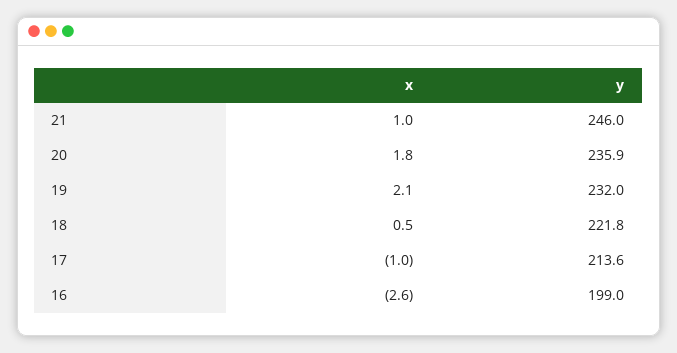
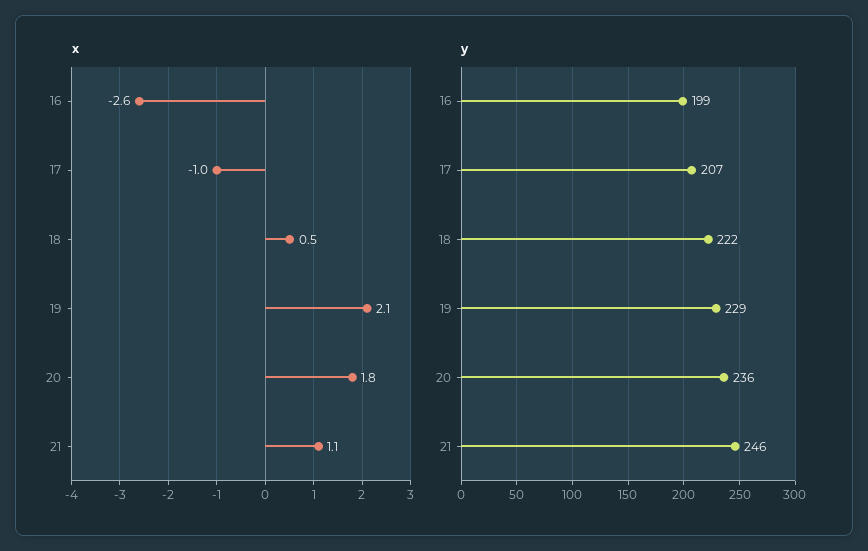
  {
    "x": {
-     "21": 1,
+     "21": 1.1,
      "20": 1.8,
      "19": 2.1,
      "18": 0.5,
      "17": -1,
      "16": -2.6
    },
    "y": {
      "21": 246,
      "20": 235.9,
-     "19": 232,
+     "19": 229,
      "18": 221.8,
-     "17": 213.6,
+     "17": 207,
      "16": 199
    }
  }

